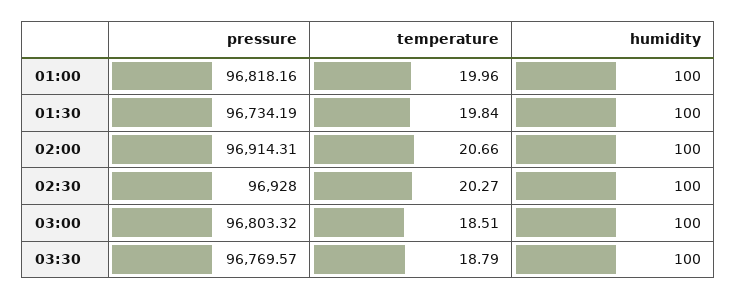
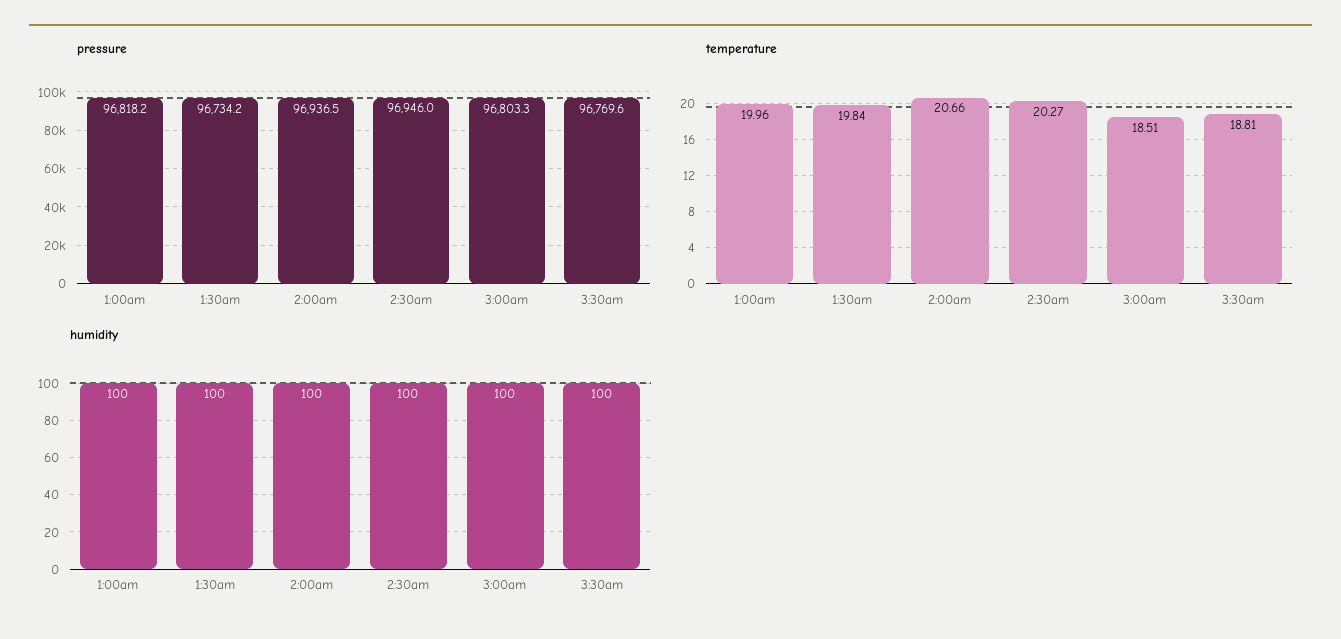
  {
    "pressure": {
      "01:00": 96818.16,
      "01:30": 96734.19,
-     "02:00": 96914.31,
+     "02:00": 96936.5,
-     "02:30": 96928,
+     "02:30": 96946,
      "03:00": 96803.32,
      "03:30": 96769.57
    },
    "temperature": {
      "01:00": 19.96,
      "01:30": 19.84,
      "02:00": 20.66,
      "02:30": 20.27,
      "03:00": 18.51,
-     "03:30": 18.79
+     "03:30": 18.81
    },
    "humidity": {
      "01:00": 100,
      "01:30": 100,
      "02:00": 100,
      "02:30": 100,
      "03:00": 100,
      "03:30": 100
    }
  }

